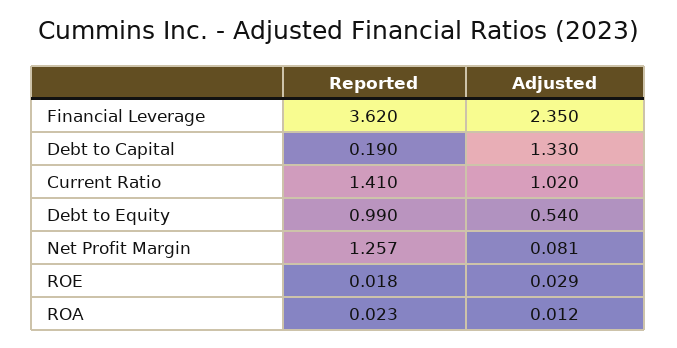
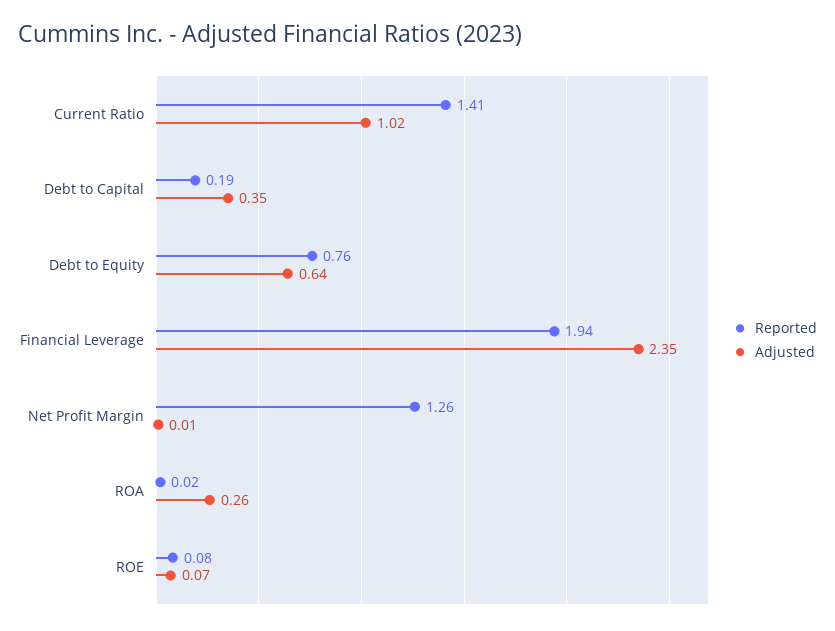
  {
    "Reported": {
-     "Financial Leverage": 3.62,
+     "Financial Leverage": 1.94,
      "Debt to Capital": 0.19,
      "Current Ratio": 1.41,
-     "Debt to Equity": 0.99,
+     "Debt to Equity": 0.76,
      "Net Profit Margin": 1.257,
-     "ROE": 0.018,
+     "ROE": 0.08,
      "ROA": 0.023
    },
    "Adjusted": {
      "Financial Leverage": 2.35,
-     "Debt to Capital": 1.33,
+     "Debt to Capital": 0.35,
      "Current Ratio": 1.02,
-     "Debt to Equity": 0.54,
+     "Debt to Equity": 0.64,
-     "Net Profit Margin": 0.081,
+     "Net Profit Margin": 0.01,
-     "ROE": 0.029,
+     "ROE": 0.07,
-     "ROA": 0.012
+     "ROA": 0.26
    }
  }

